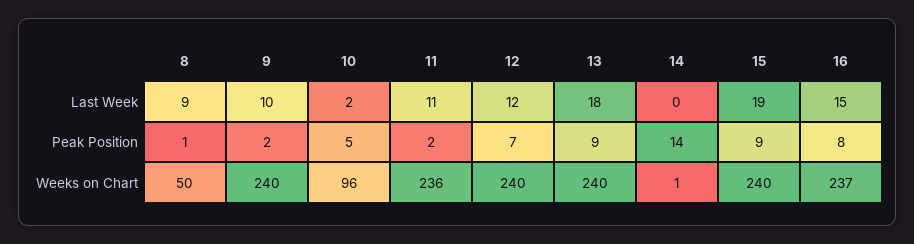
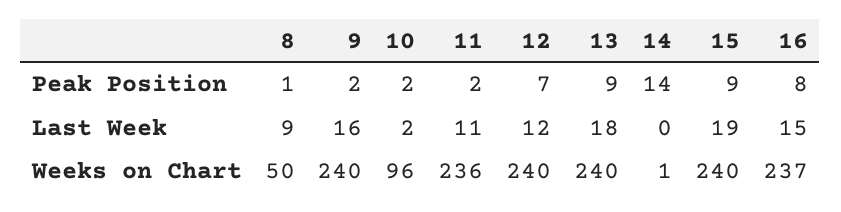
  {
    "8": {
      "Last Week": 9,
      "Peak Position": 1,
      "Weeks on Chart": 50
    },
    "9": {
-     "Last Week": 10,
+     "Last Week": 16,
      "Peak Position": 2,
      "Weeks on Chart": 240
    },
    "10": {
      "Last Week": 2,
-     "Peak Position": 5,
+     "Peak Position": 2,
      "Weeks on Chart": 96
    },
    "11": {
      "Last Week": 11,
      "Peak Position": 2,
      "Weeks on Chart": 236
    },
    "12": {
      "Last Week": 12,
      "Peak Position": 7,
      "Weeks on Chart": 240
    },
    "13": {
      "Last Week": 18,
      "Peak Position": 9,
      "Weeks on Chart": 240
    },
    "14": {
      "Last Week": 0,
      "Peak Position": 14,
      "Weeks on Chart": 1
    },
    "15": {
      "Last Week": 19,
      "Peak Position": 9,
      "Weeks on Chart": 240
    },
    "16": {
      "Last Week": 15,
      "Peak Position": 8,
      "Weeks on Chart": 237
    }
  }

